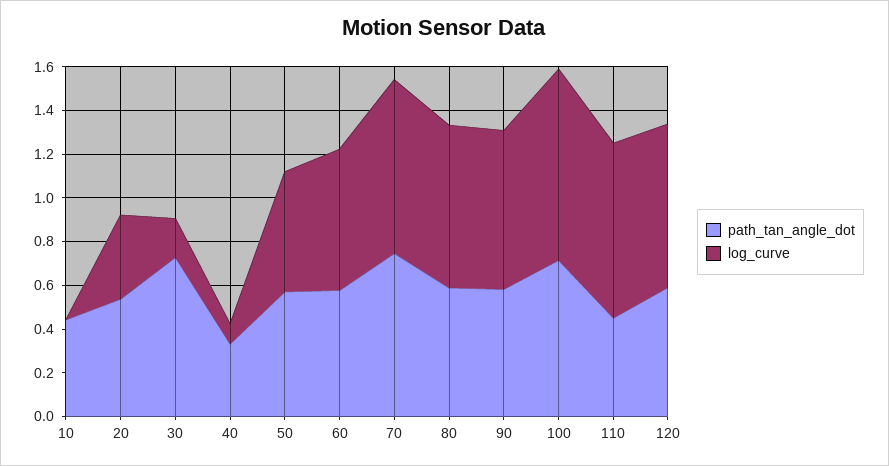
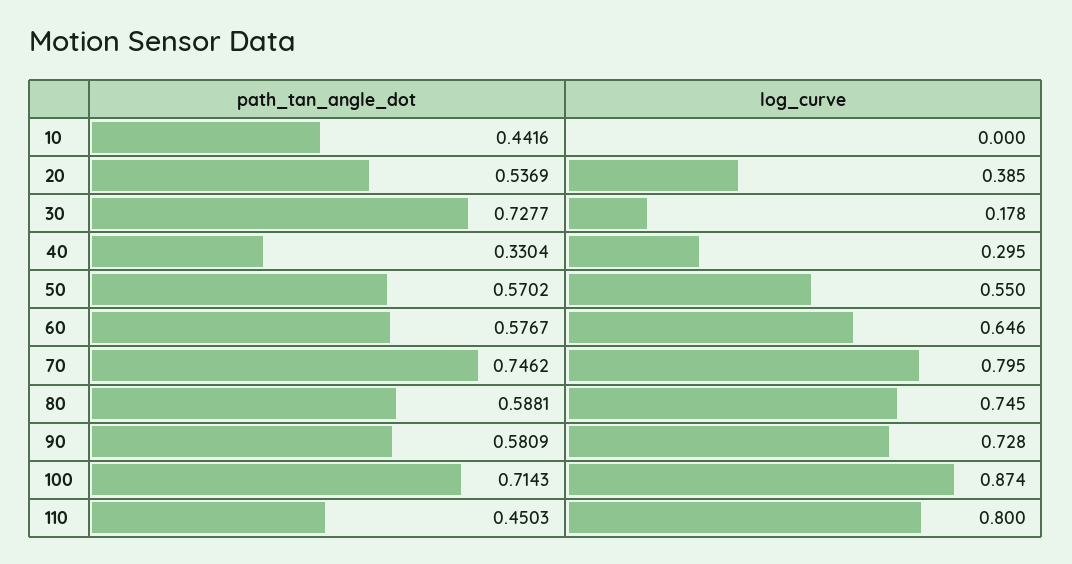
  {
    "path_tan_angle_dot": {
      "10": 0.4416,
      "20": 0.5369,
      "30": 0.7277,
      "40": 0.3304,
      "50": 0.5702,
      "60": 0.5767,
      "70": 0.7462,
      "80": 0.5881,
      "90": 0.5809,
      "100": 0.7143,
-     "110": 0.4503,
+     "110": 0.4503
-     "120": 0.6
    },
    "log_curve": {
      "10": 0,
      "20": 0.385,
      "30": 0.178,
-     "40": 0.1,
+     "40": 0.295,
      "50": 0.55,
      "60": 0.646,
      "70": 0.795,
      "80": 0.745,
      "90": 0.728,
      "100": 0.874,
-     "110": 0.8,
+     "110": 0.8
-     "120": 0.75
    }
  }

